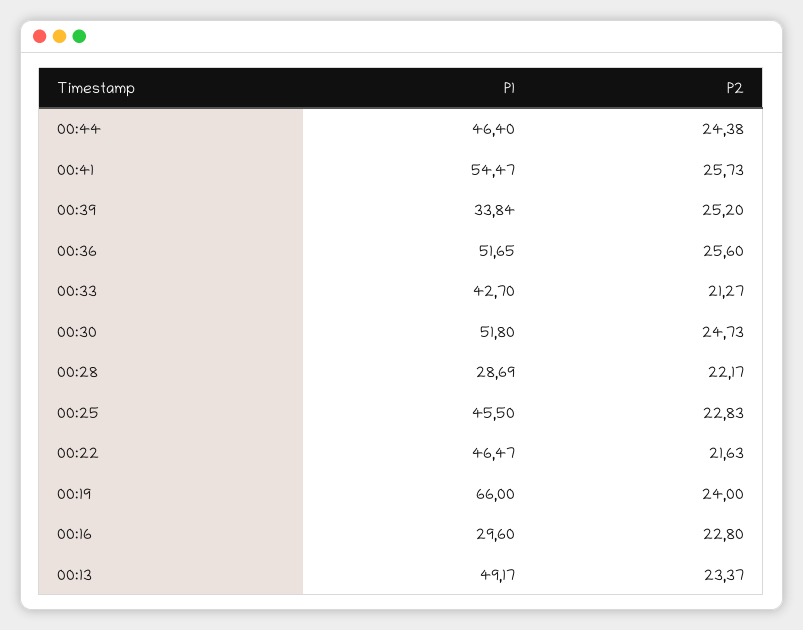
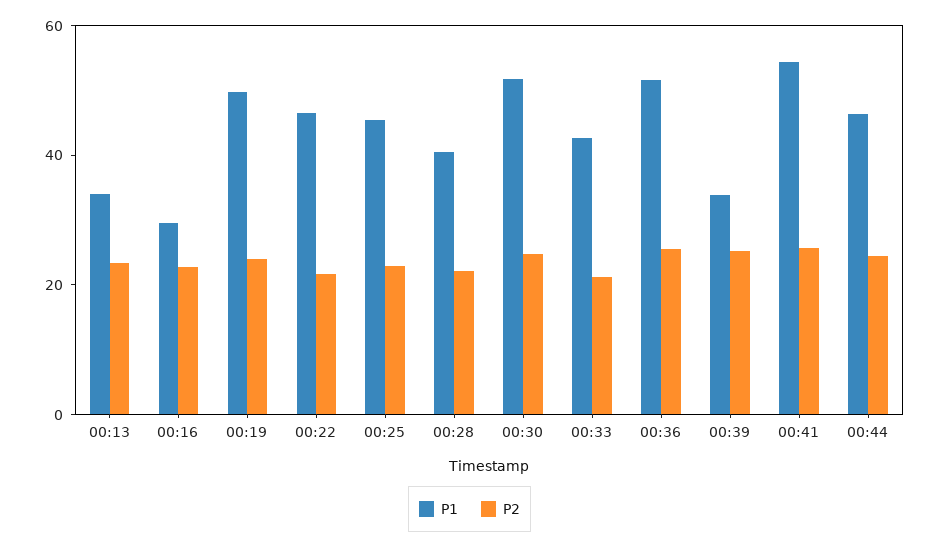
  {
    "P1": {
      "00:44": 46.4,
      "00:41": 54.47,
      "00:39": 33.84,
      "00:36": 51.65,
      "00:33": 42.7,
      "00:30": 51.8,
-     "00:28": 28.69,
+     "00:28": 40,
      "00:25": 45.5,
      "00:22": 46.47,
-     "00:19": 66,
+     "00:19": 50,
      "00:16": 29.6,
-     "00:13": 49.17
+     "00:13": 35
    },
    "P2": {
      "00:44": 24.38,
      "00:41": 25.73,
      "00:39": 25.2,
      "00:36": 25.6,
      "00:33": 21.27,
      "00:30": 24.73,
      "00:28": 22.17,
      "00:25": 22.83,
      "00:22": 21.63,
      "00:19": 24,
      "00:16": 22.8,
      "00:13": 23.37
    }
  }

